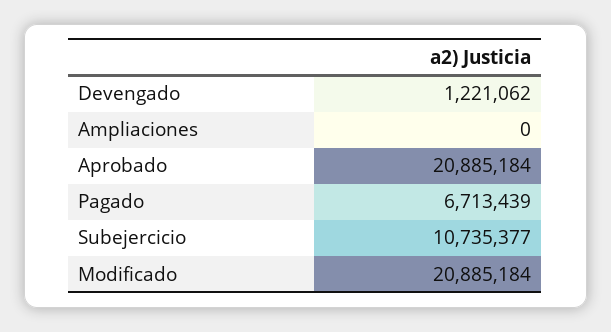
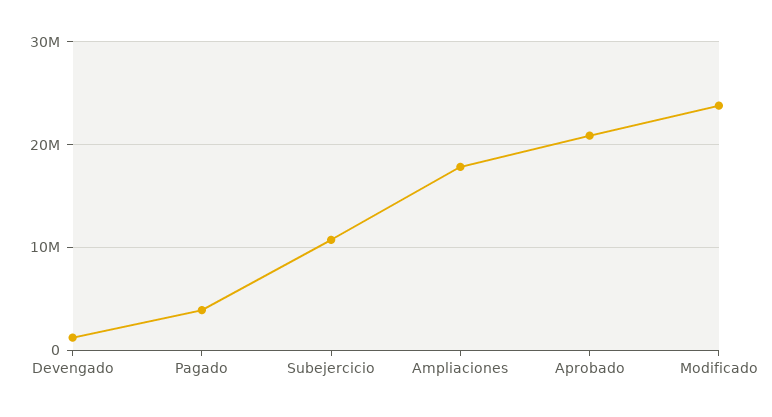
  {
    "Devengado": 1221062,
-   "Ampliaciones": 0,
+   "Ampliaciones": 18000000,
    "Aprobado": 20885184,
-   "Pagado": 6713439,
+   "Pagado": 4000000,
    "Subejercicio": 10735377,
-   "Modificado": 20885184
+   "Modificado": 24000000
  }

